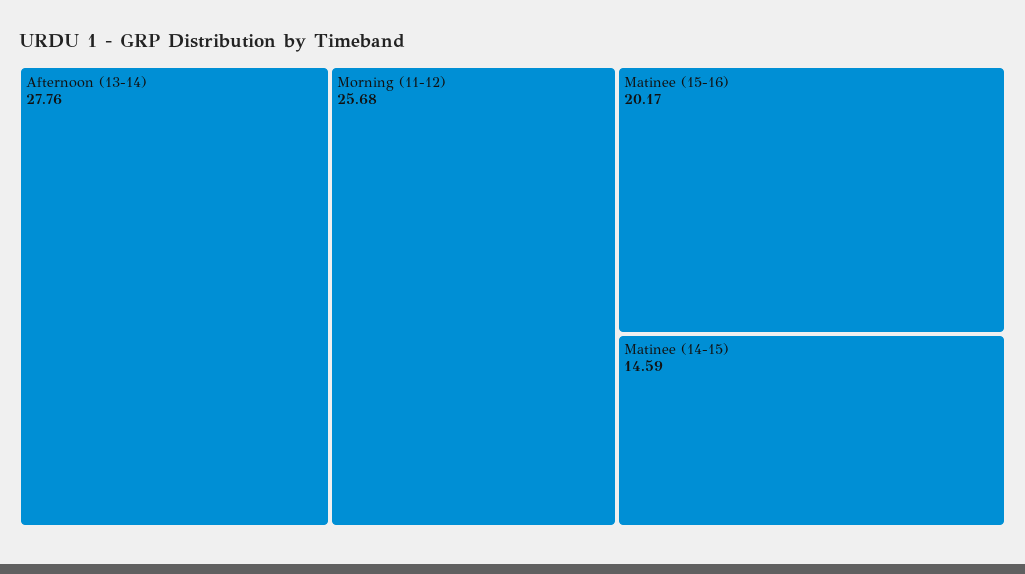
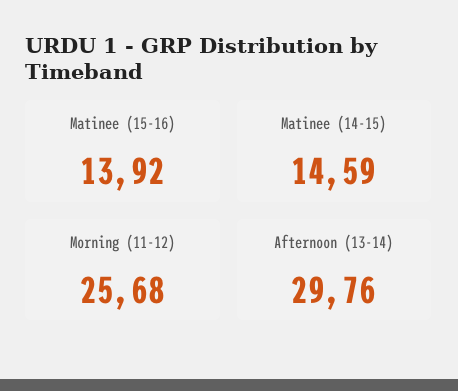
  {
-   "Afternoon (13-14)": 27.76,
+   "Afternoon (13-14)": 29.76,
    "Morning (11-12)": 25.68,
-   "Matinee (15-16)": 20.17,
+   "Matinee (15-16)": 13.92,
    "Matinee (14-15)": 14.59
  }

